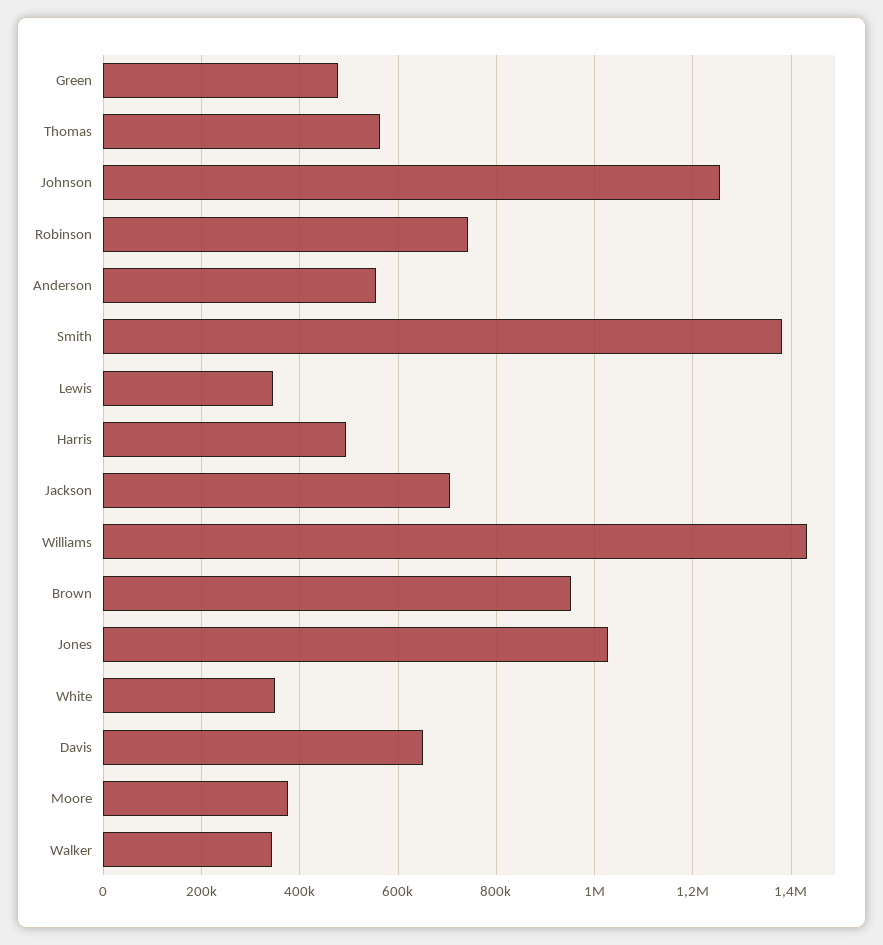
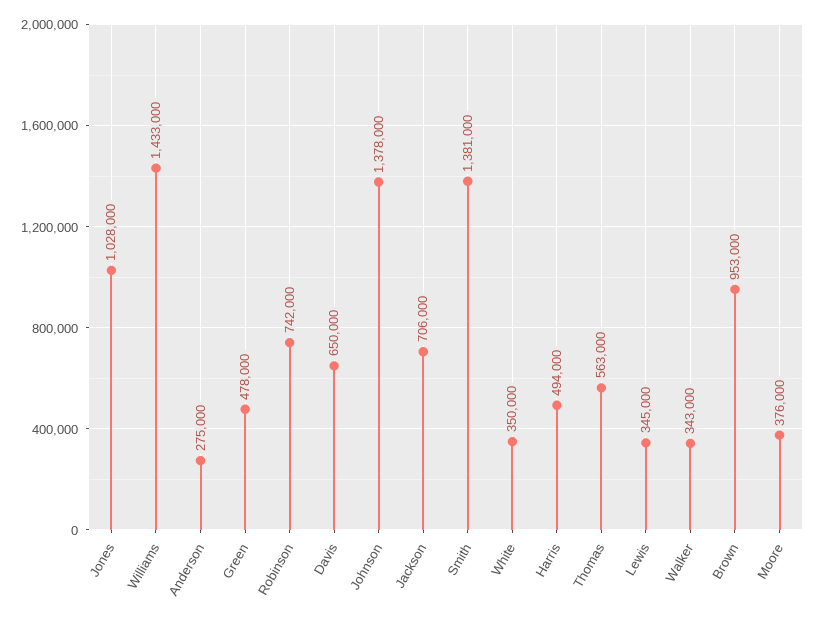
  {
    "Green": 478000,
    "Thomas": 563000,
-   "Johnson": 1260000,
+   "Johnson": 1378000,
    "Robinson": 742000,
-   "Anderson": 560000,
+   "Anderson": 275000,
    "Smith": 1381000,
    "Lewis": 345000,
    "Harris": 494000,
    "Jackson": 706000,
    "Williams": 1433000,
    "Brown": 953000,
    "Jones": 1028000,
    "White": 350000,
    "Davis": 650000,
    "Moore": 376000,
    "Walker": 343000
  }

